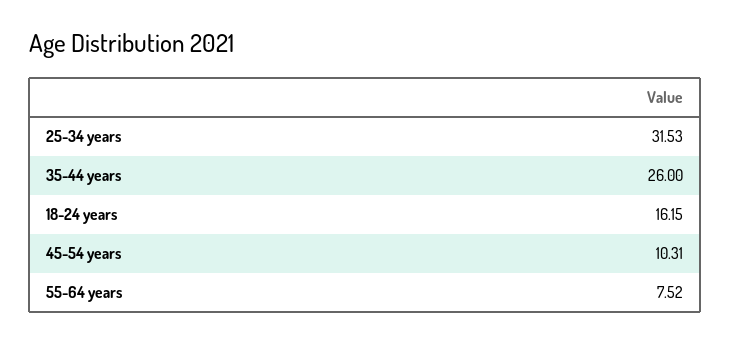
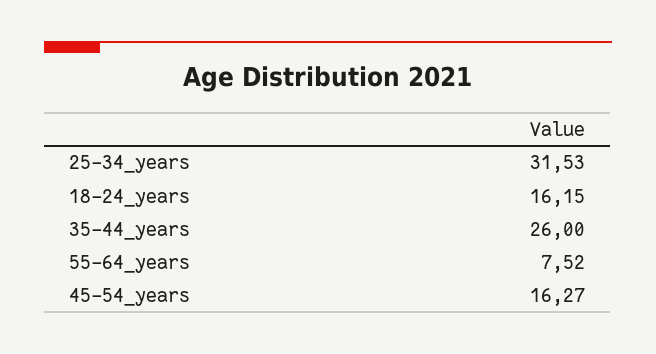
  {
    "25-34 years": 31.53,
    "35-44 years": 26,
    "18-24 years": 16.15,
-   "45-54 years": 10.31,
+   "45-54 years": 16.27,
    "55-64 years": 7.52
  }

